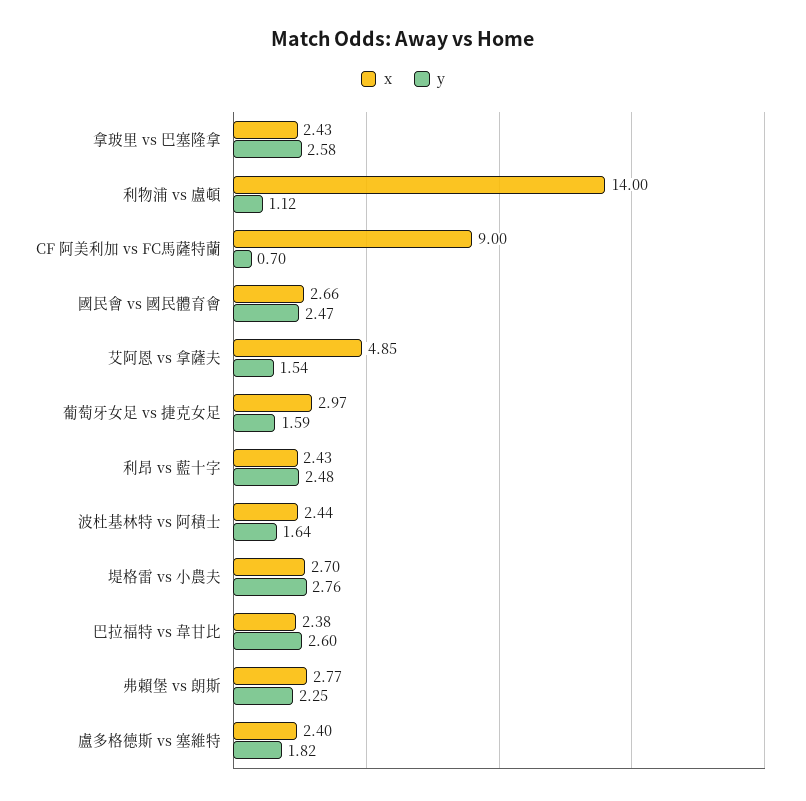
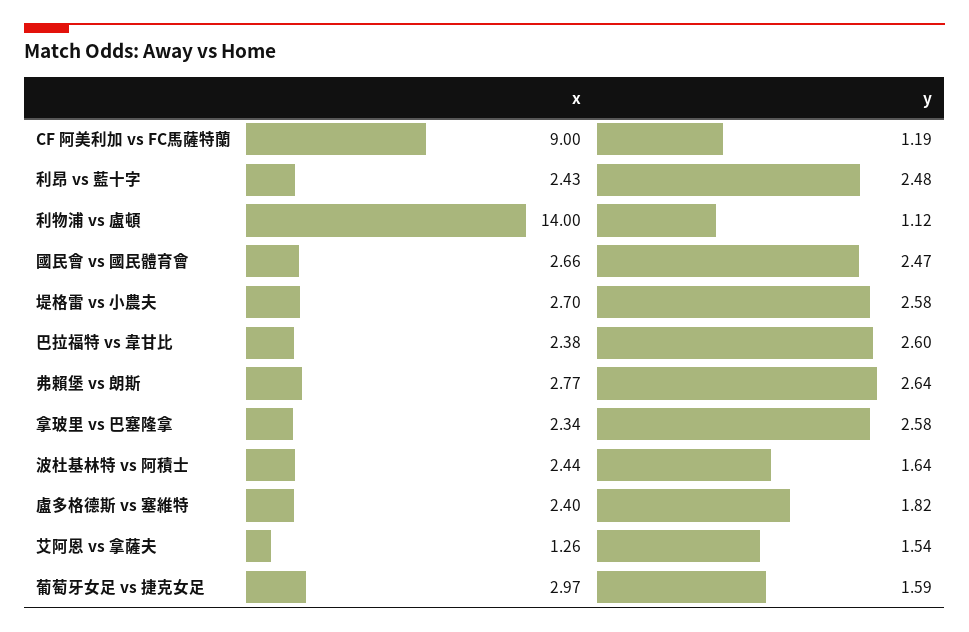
  {
    "x": {
-     "拿玻里 vs 巴塞隆拿": 2.43,
+     "拿玻里 vs 巴塞隆拿": 2.34,
      "利物浦 vs 盧頓": 14,
      "CF 阿美利加 vs FC馬薩特蘭": 9,
      "國民會 vs 國民體育會": 2.66,
-     "艾阿恩 vs 拿薩夫": 4.85,
+     "艾阿恩 vs 拿薩夫": 1.26,
      "葡萄牙女足 vs 捷克女足": 2.97,
      "利昂 vs 藍十字": 2.43,
      "波杜基林特 vs 阿積士": 2.44,
      "堤格雷 vs 小農夫": 2.7,
      "巴拉福特 vs 韋甘比": 2.38,
      "弗賴堡 vs 朗斯": 2.77,
      "盧多格德斯 vs 塞維特": 2.4
    },
    "y": {
      "拿玻里 vs 巴塞隆拿": 2.58,
      "利物浦 vs 盧頓": 1.12,
-     "CF 阿美利加 vs FC馬薩特蘭": 0.7,
+     "CF 阿美利加 vs FC馬薩特蘭": 1.19,
      "國民會 vs 國民體育會": 2.47,
      "艾阿恩 vs 拿薩夫": 1.54,
      "葡萄牙女足 vs 捷克女足": 1.59,
      "利昂 vs 藍十字": 2.48,
      "波杜基林特 vs 阿積士": 1.64,
-     "堤格雷 vs 小農夫": 2.76,
+     "堤格雷 vs 小農夫": 2.58,
      "巴拉福特 vs 韋甘比": 2.6,
-     "弗賴堡 vs 朗斯": 2.25,
+     "弗賴堡 vs 朗斯": 2.64,
      "盧多格德斯 vs 塞維特": 1.82
    }
  }

